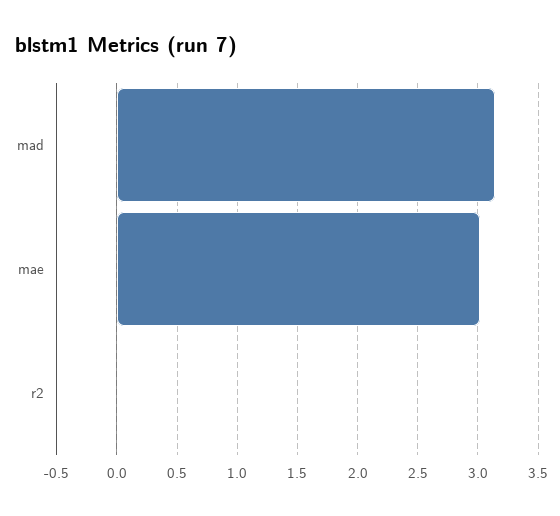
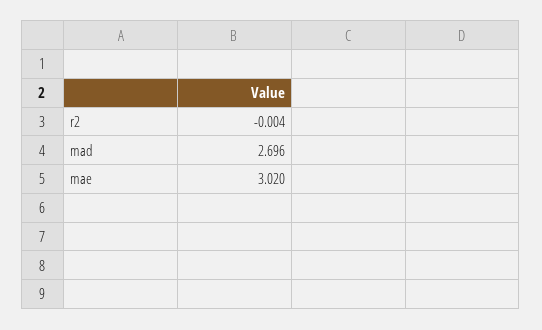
  {
-   "mad": 3.15,
+   "mad": 2.696,
    "mae": 3.02,
    "r2": -0.004
  }

